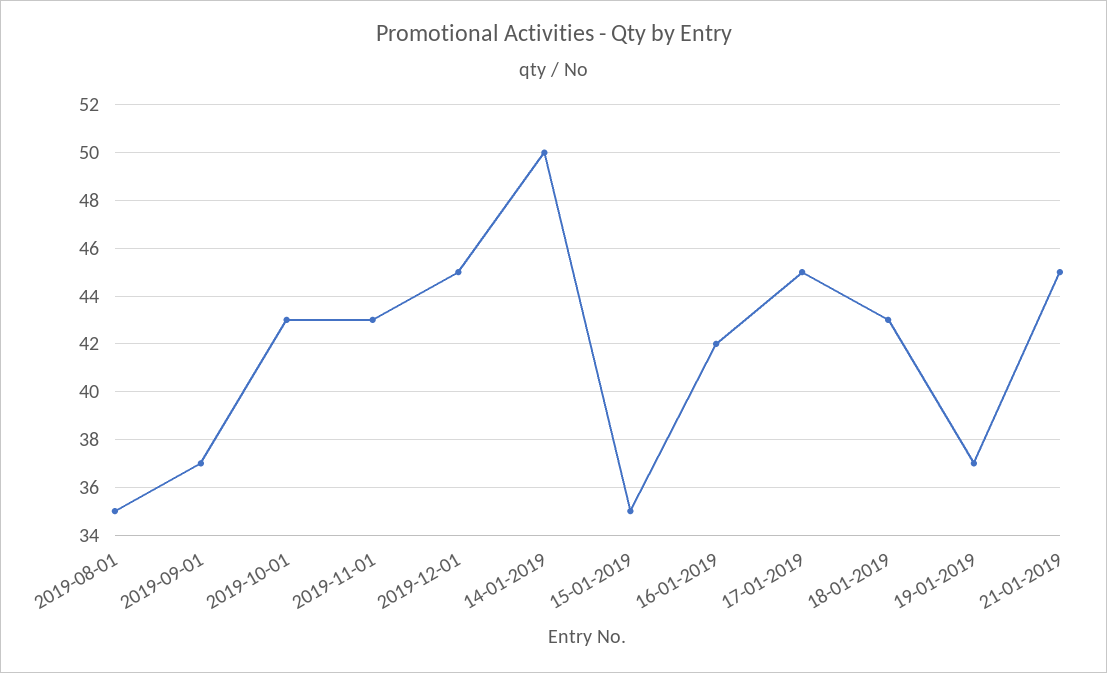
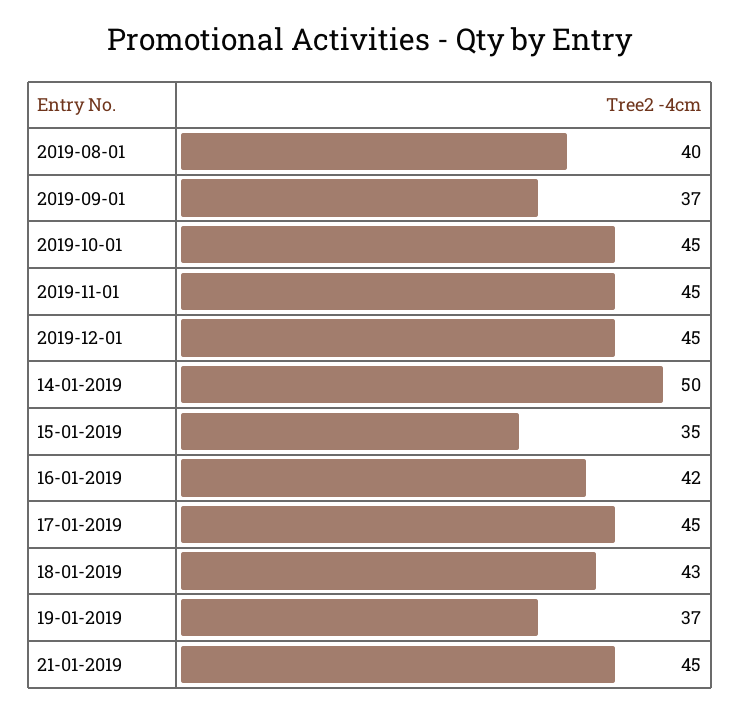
  {
-   "2019-08-01": 35,
+   "2019-08-01": 40,
    "2019-09-01": 37,
-   "2019-10-01": 43,
+   "2019-10-01": 45,
-   "2019-11-01": 43,
+   "2019-11-01": 45,
    "2019-12-01": 45,
    "14-01-2019": 50,
    "15-01-2019": 35,
    "16-01-2019": 42,
    "17-01-2019": 45,
    "18-01-2019": 43,
    "19-01-2019": 37,
    "21-01-2019": 45
  }

